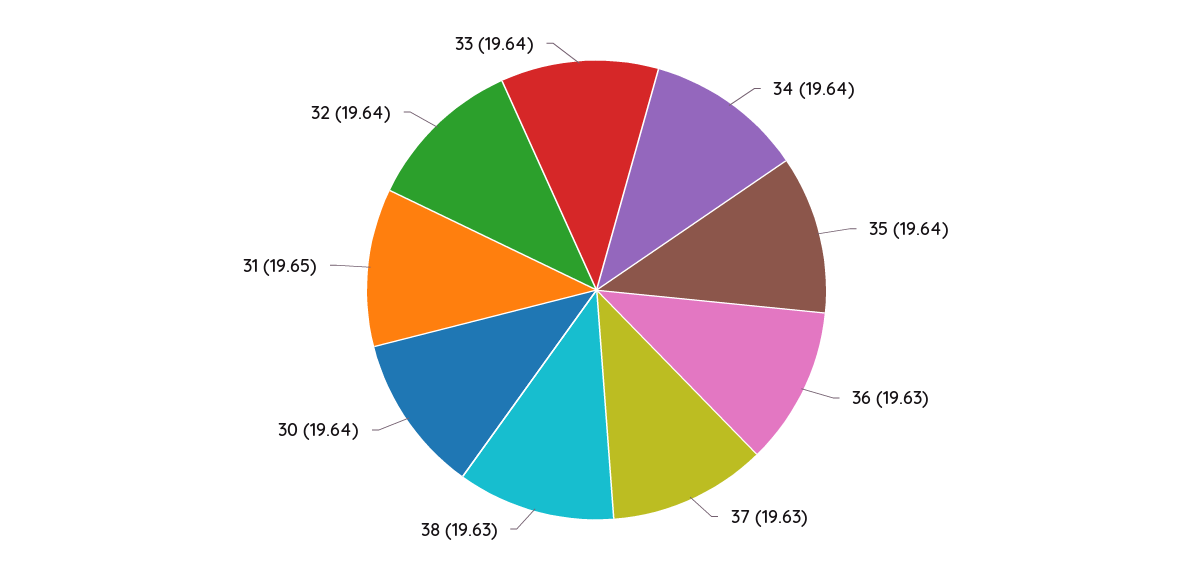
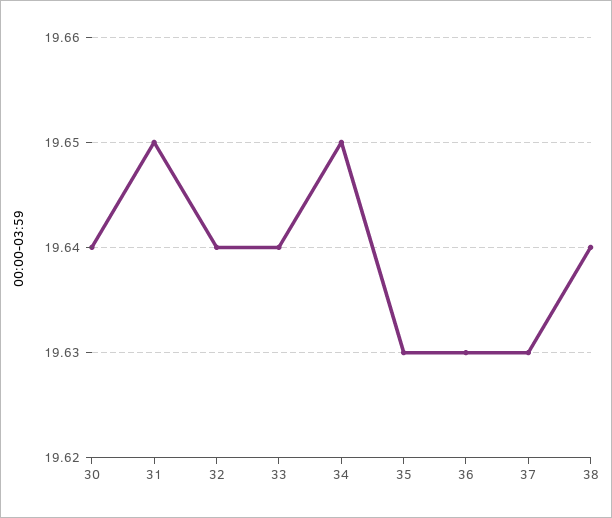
  {
-   "34": 19.64,
+   "34": 19.65,
-   "35": 19.64,
+   "35": 19.63,
    "36": 19.63,
    "37": 19.63,
-   "38": 19.63,
+   "38": 19.64,
    "30": 19.64,
    "31": 19.65,
    "32": 19.64,
    "33": 19.64
  }

